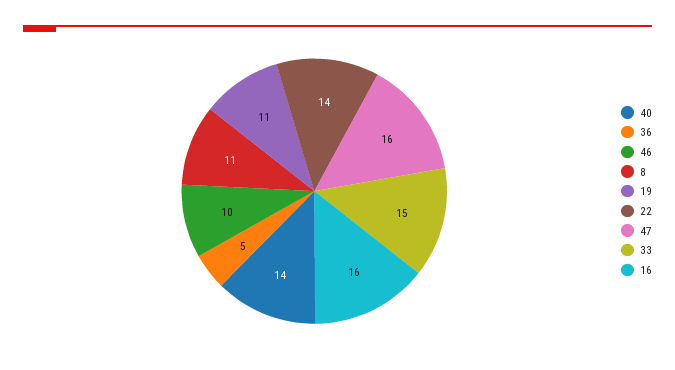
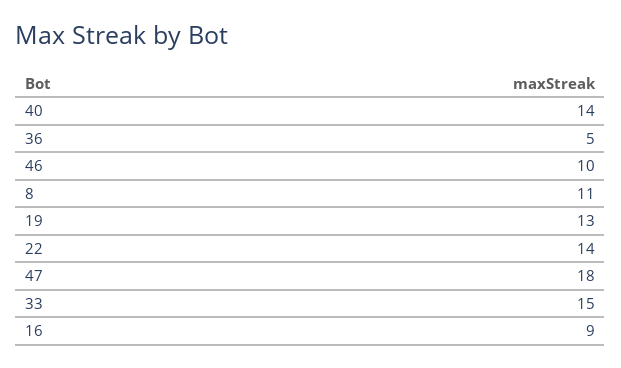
  {
    "40": 14,
    "36": 5,
    "46": 10,
    "8": 11,
-   "19": 11,
+   "19": 13,
    "22": 14,
-   "47": 16,
+   "47": 18,
    "33": 15,
-   "16": 16
+   "16": 9
  }

